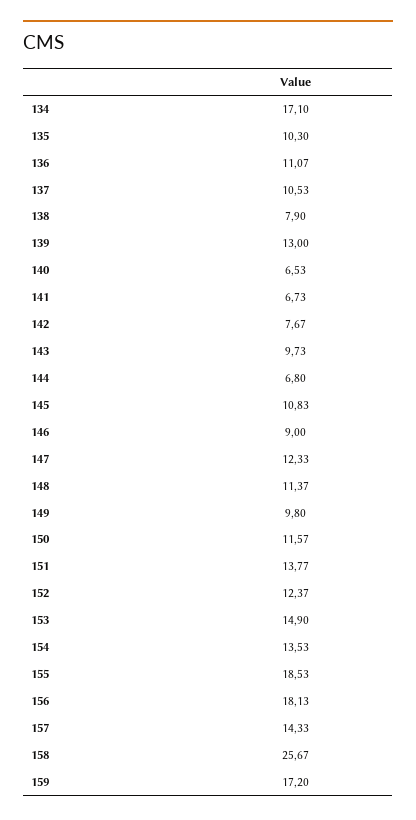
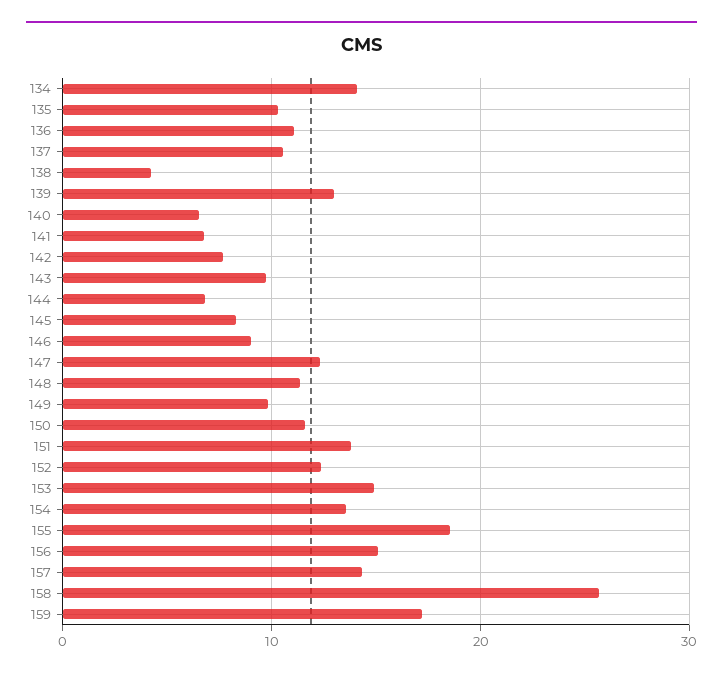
  {
-   "134": 17.1,
+   "134": 14,
    "135": 10.3,
    "136": 11.07,
    "137": 10.53,
-   "138": 7.9,
+   "138": 4,
    "139": 13,
    "140": 6.53,
    "141": 6.73,
    "142": 7.67,
    "143": 9.73,
    "144": 6.8,
-   "145": 10.83,
+   "145": 8,
    "146": 9,
    "147": 12.33,
    "148": 11.37,
    "149": 9.8,
    "150": 11.57,
    "151": 13.77,
    "152": 12.37,
    "153": 14.9,
    "154": 13.53,
    "155": 18.53,
-   "156": 18.13,
+   "156": 15,
    "157": 14.33,
    "158": 25.67,
    "159": 17.2
  }

